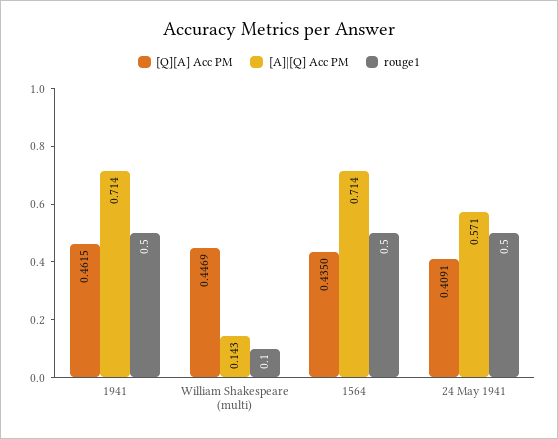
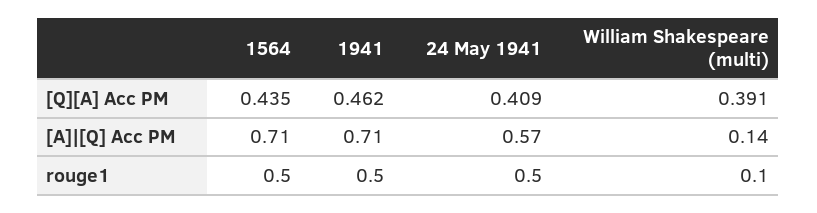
  {
    "[Q][A] Acc PM": {
      "1941": 0.4615,
-     "William Shakespeare (multi)": 0.4469,
+     "William Shakespeare (multi)": 0.391,
      "1564": 0.435,
      "24 May 1941": 0.4091
    },
    "[A]|[Q] Acc PM": {
      "1941": 0.714,
      "William Shakespeare (multi)": 0.143,
      "1564": 0.714,
      "24 May 1941": 0.571
    },
    "rouge1": {
      "1941": 0.5,
      "William Shakespeare (multi)": 0.1,
      "1564": 0.5,
      "24 May 1941": 0.5
    }
  }

